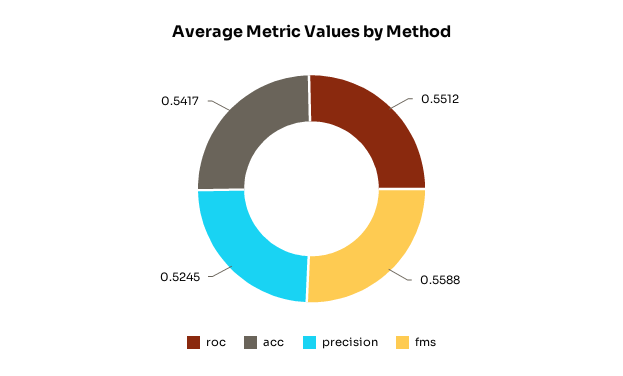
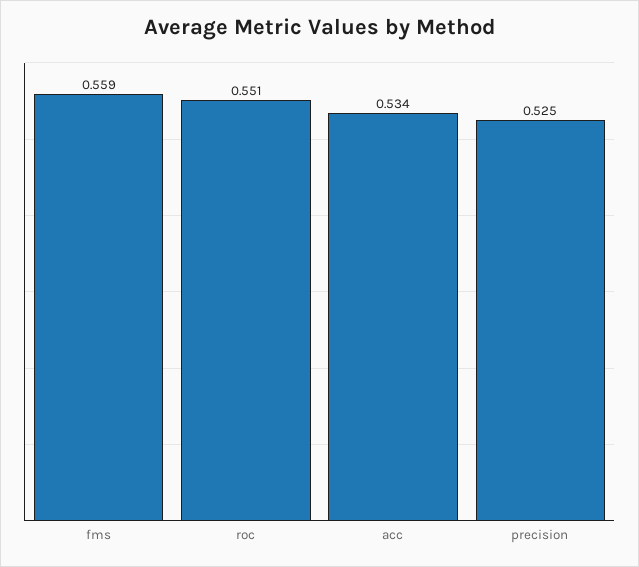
  {
    "roc": 0.5512,
-   "acc": 0.5417,
+   "acc": 0.534,
    "precision": 0.5245,
    "fms": 0.5588
  }

